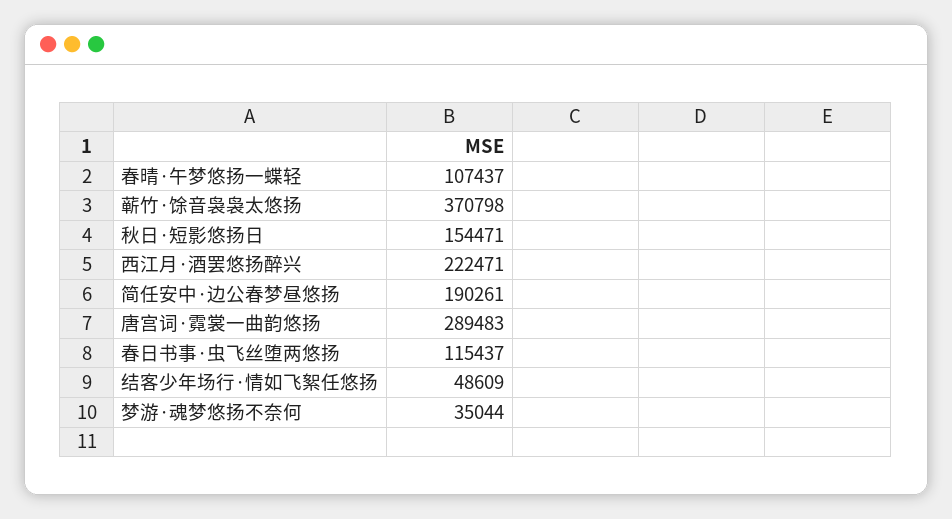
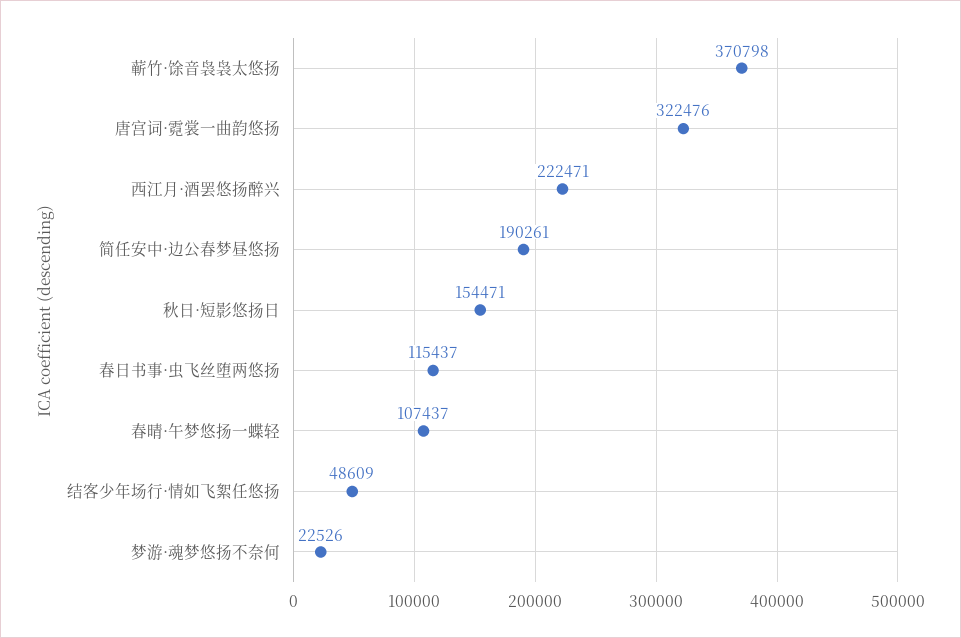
  {
    "春晴·午梦悠扬一蝶轻": 107437,
    "蕲竹·馀音袅袅太悠扬": 370798,
    "秋日·短影悠扬日": 154471,
    "西江月·酒罢悠扬醉兴": 222471,
    "简任安中·边公春梦昼悠扬": 190261,
-   "唐宫词·霓裳一曲韵悠扬": 289483,
+   "唐宫词·霓裳一曲韵悠扬": 322476,
    "春日书事·虫飞丝堕两悠扬": 115437,
    "结客少年场行·情如飞絮任悠扬": 48609,
-   "梦游·魂梦悠扬不奈何": 35044
+   "梦游·魂梦悠扬不奈何": 22526
  }

